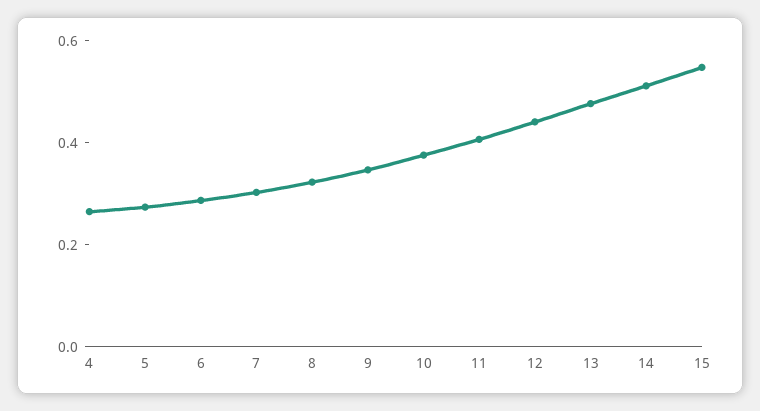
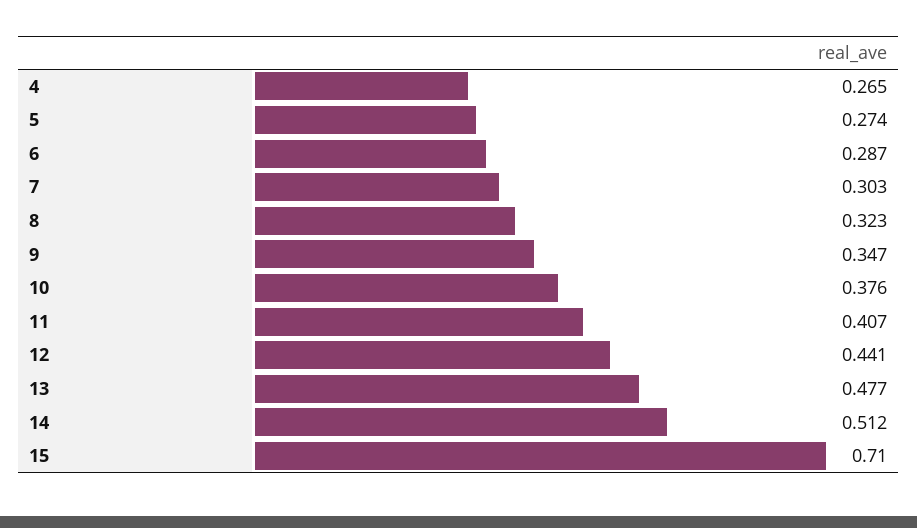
  {
    "4": 0.265,
    "5": 0.274,
    "6": 0.287,
    "7": 0.303,
    "8": 0.323,
    "9": 0.347,
    "10": 0.376,
    "11": 0.407,
    "12": 0.441,
    "13": 0.477,
    "14": 0.512,
-   "15": 0.55
+   "15": 0.71
  }

